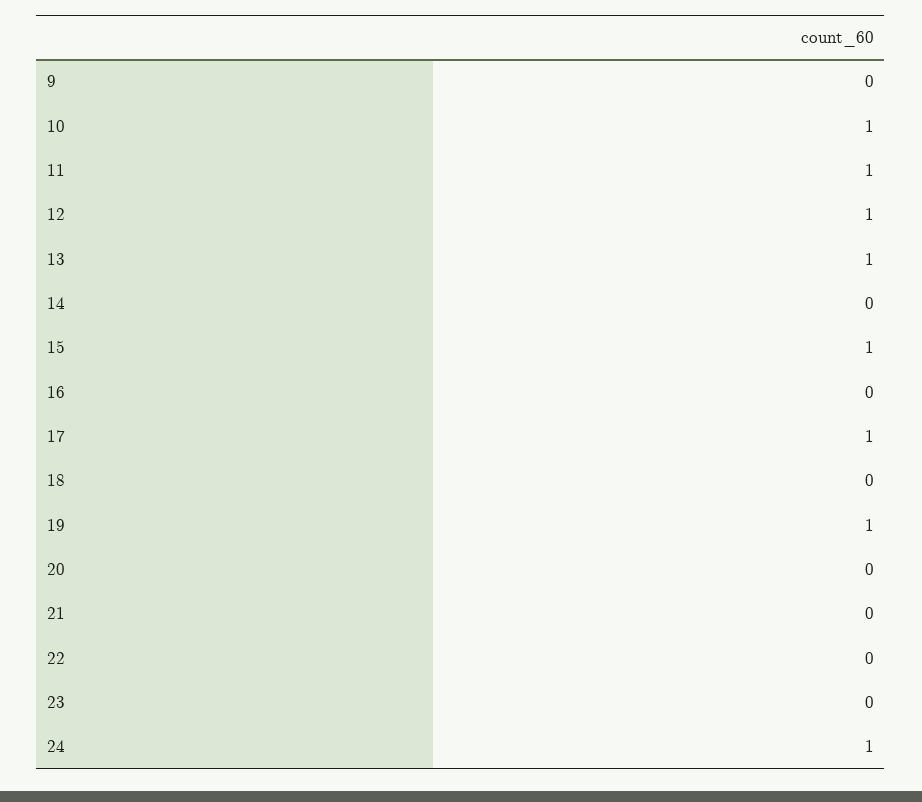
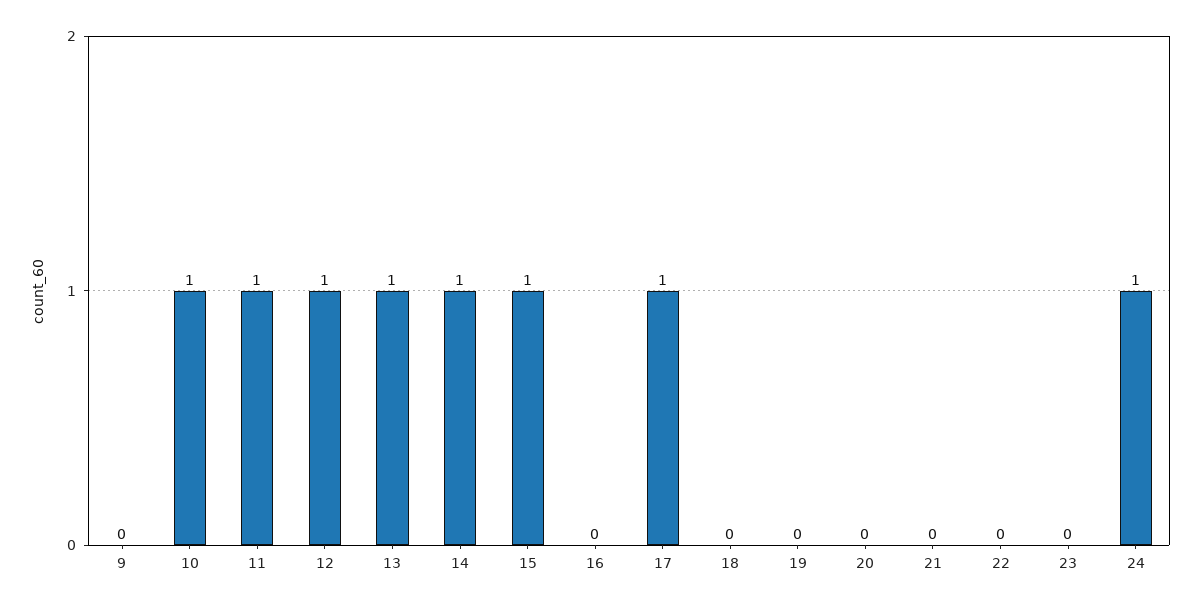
  {
    "9": 0,
    "10": 1,
    "11": 1,
    "12": 1,
    "13": 1,
-   "14": 0,
+   "14": 1,
    "15": 1,
    "16": 0,
    "17": 1,
    "18": 0,
-   "19": 1,
+   "19": 0,
    "20": 0,
    "21": 0,
    "22": 0,
    "23": 0,
    "24": 1
  }

